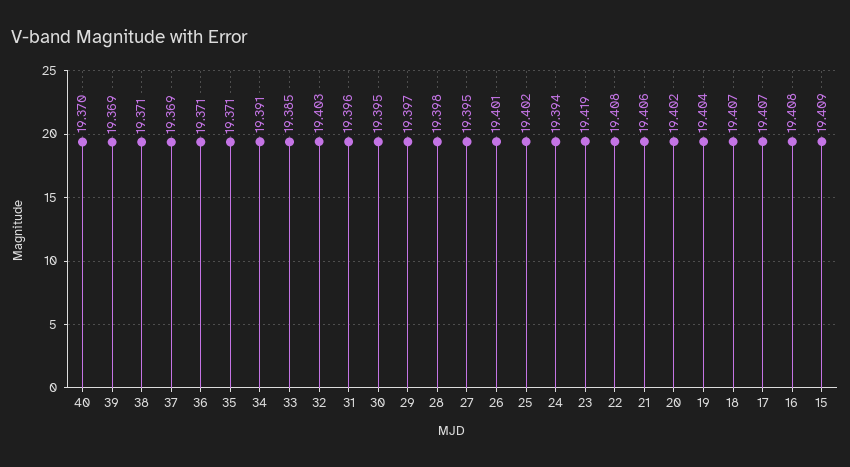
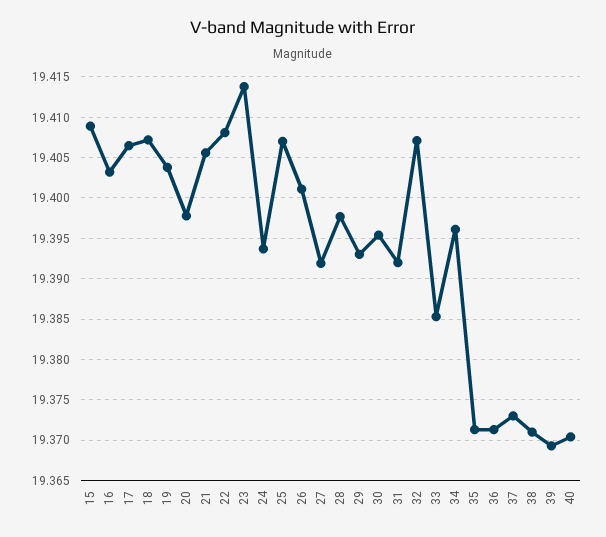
  {
    "40": 19.37,
    "39": 19.369,
    "38": 19.371,
-   "37": 19.369,
+   "37": 19.373,
    "36": 19.371,
    "35": 19.371,
-   "34": 19.391,
+   "34": 19.396,
    "33": 19.385,
-   "32": 19.403,
+   "32": 19.407,
-   "31": 19.396,
+   "31": 19.392,
    "30": 19.395,
-   "29": 19.397,
+   "29": 19.393,
    "28": 19.398,
-   "27": 19.395,
+   "27": 19.392,
    "26": 19.401,
-   "25": 19.402,
+   "25": 19.407,
    "24": 19.394,
-   "23": 19.419,
+   "23": 19.414,
    "22": 19.408,
    "21": 19.406,
-   "20": 19.402,
+   "20": 19.398,
    "19": 19.404,
    "18": 19.407,
    "17": 19.407,
-   "16": 19.408,
+   "16": 19.403,
    "15": 19.409
  }

